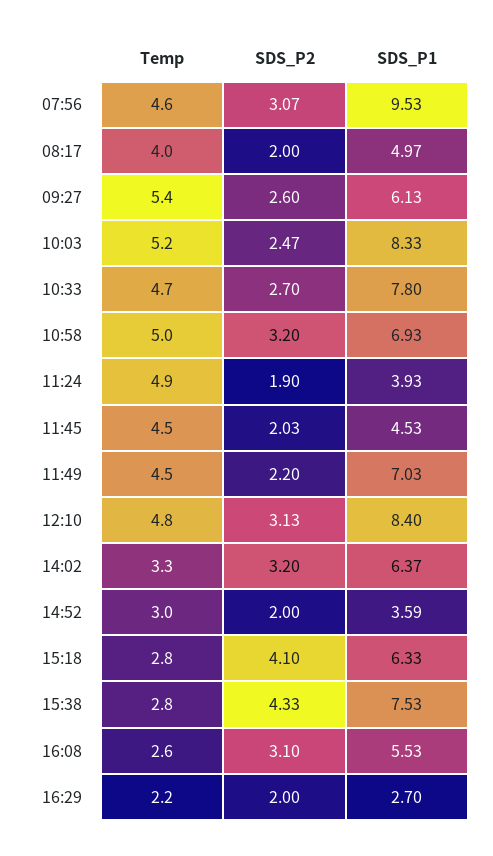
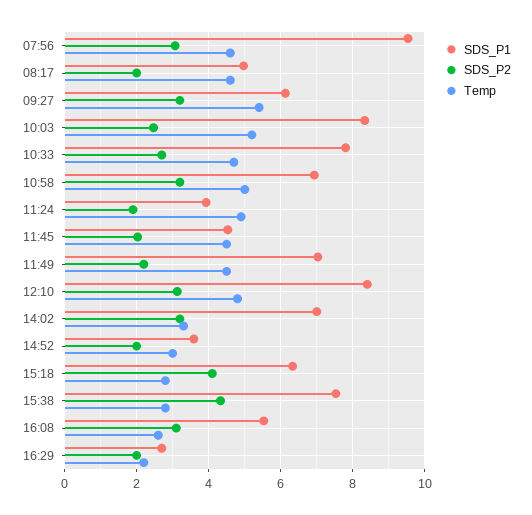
  {
    "Temp": {
      "07:56": 4.6,
-     "08:17": 4,
+     "08:17": 4.6,
      "09:27": 5.4,
      "10:03": 5.2,
      "10:33": 4.7,
      "10:58": 5,
      "11:24": 4.9,
      "11:45": 4.5,
      "11:49": 4.5,
      "12:10": 4.8,
      "14:02": 3.3,
      "14:52": 3,
      "15:18": 2.8,
      "15:38": 2.8,
      "16:08": 2.6,
      "16:29": 2.2
    },
    "SDS_P2": {
      "07:56": 3.07,
      "08:17": 2,
-     "09:27": 2.6,
+     "09:27": 3.2,
      "10:03": 2.47,
      "10:33": 2.7,
      "10:58": 3.2,
      "11:24": 1.9,
      "11:45": 2.03,
      "11:49": 2.2,
      "12:10": 3.13,
      "14:02": 3.2,
      "14:52": 2,
      "15:18": 4.1,
      "15:38": 4.33,
      "16:08": 3.1,
      "16:29": 2
    },
    "SDS_P1": {
      "07:56": 9.53,
      "08:17": 4.97,
      "09:27": 6.13,
      "10:03": 8.33,
      "10:33": 7.8,
      "10:58": 6.93,
      "11:24": 3.93,
      "11:45": 4.53,
      "11:49": 7.03,
      "12:10": 8.4,
-     "14:02": 6.37,
+     "14:02": 7,
      "14:52": 3.59,
      "15:18": 6.33,
      "15:38": 7.53,
      "16:08": 5.53,
      "16:29": 2.7
    }
  }

